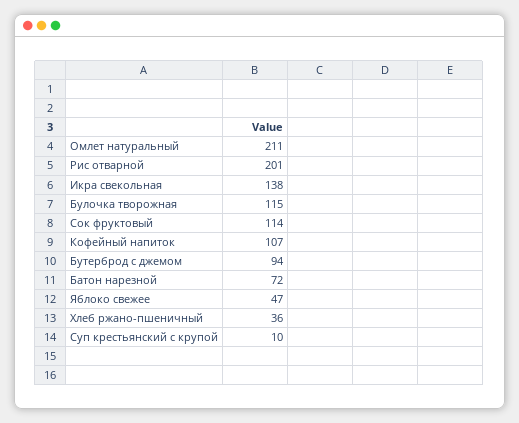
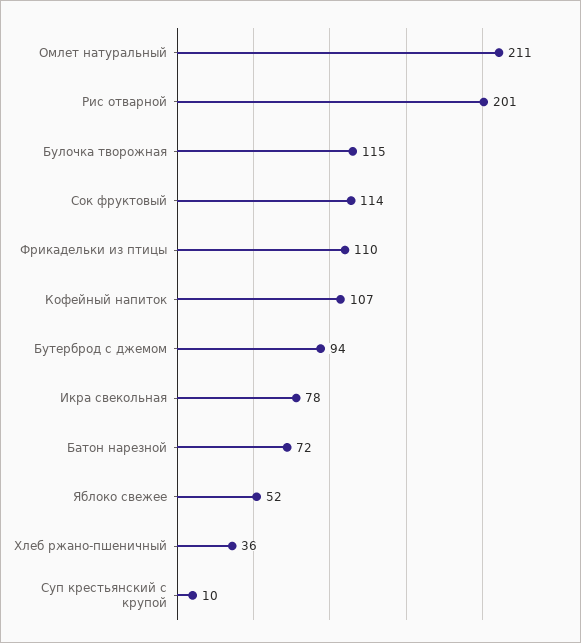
  {
    "Омлет натуральный": 211,
    "Рис отварной": 201,
-   "Икра свекольная": 138,
+   "Икра свекольная": 78,
    "Булочка творожная": 115,
    "Сок фруктовый": 114,
    "Кофейный напиток": 107,
    "Бутерброд с джемом": 94,
    "Батон нарезной": 72,
-   "Яблоко свежее": 47,
+   "Яблоко свежее": 52,
    "Хлеб ржано-пшеничный": 36,
-   "Суп крестьянский с крупой": 10
+   "Суп крестьянский с крупой": 10,
+   "Фрикадельки из птицы": 110
  }

